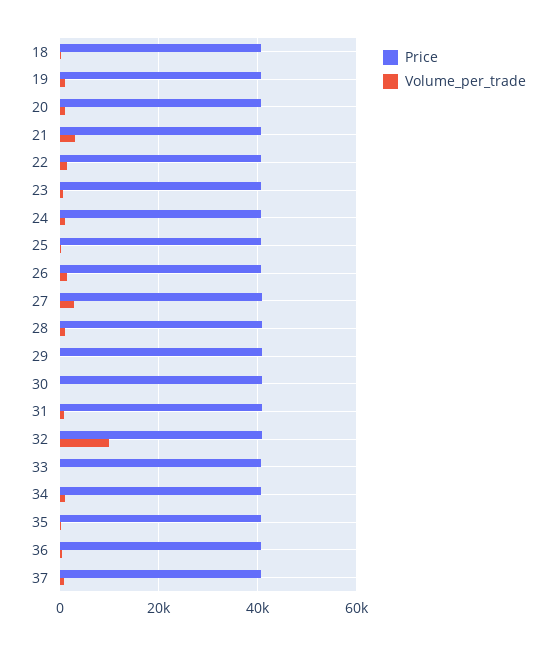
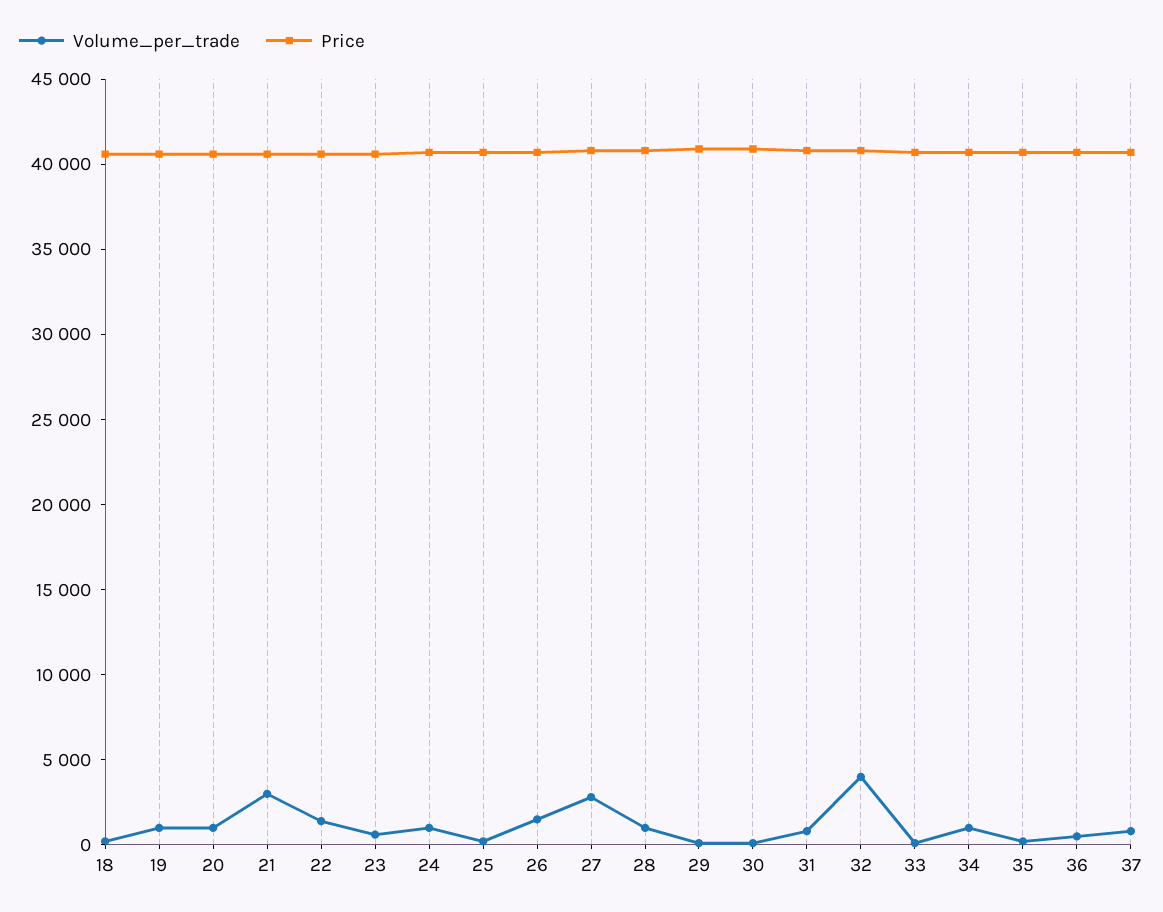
  {
    "Price": {
      "18": 41000,
      "19": 41000,
      "20": 41000,
      "21": 41000,
      "22": 41000,
      "23": 41000,
      "24": 41000,
      "25": 41000,
      "26": 41000,
      "27": 41000,
      "28": 41000,
      "29": 41000,
      "30": 41000,
      "31": 41000,
      "32": 41000,
      "33": 41000,
      "34": 41000,
      "35": 41000,
      "36": 41000,
      "37": 41000
    },
    "Volume_per_trade": {
      "18": 0,
      "19": 1000,
      "20": 1000,
      "21": 3000,
      "22": 1000,
      "23": 1000,
      "24": 1000,
      "25": 0,
      "26": 2000,
      "27": 3000,
      "28": 1000,
      "29": 0,
      "30": 0,
      "31": 1000,
-     "32": 10000,
+     "32": 4000,
      "33": 0,
      "34": 1000,
      "35": 0,
      "36": 1000,
      "37": 1000
    }
  }

